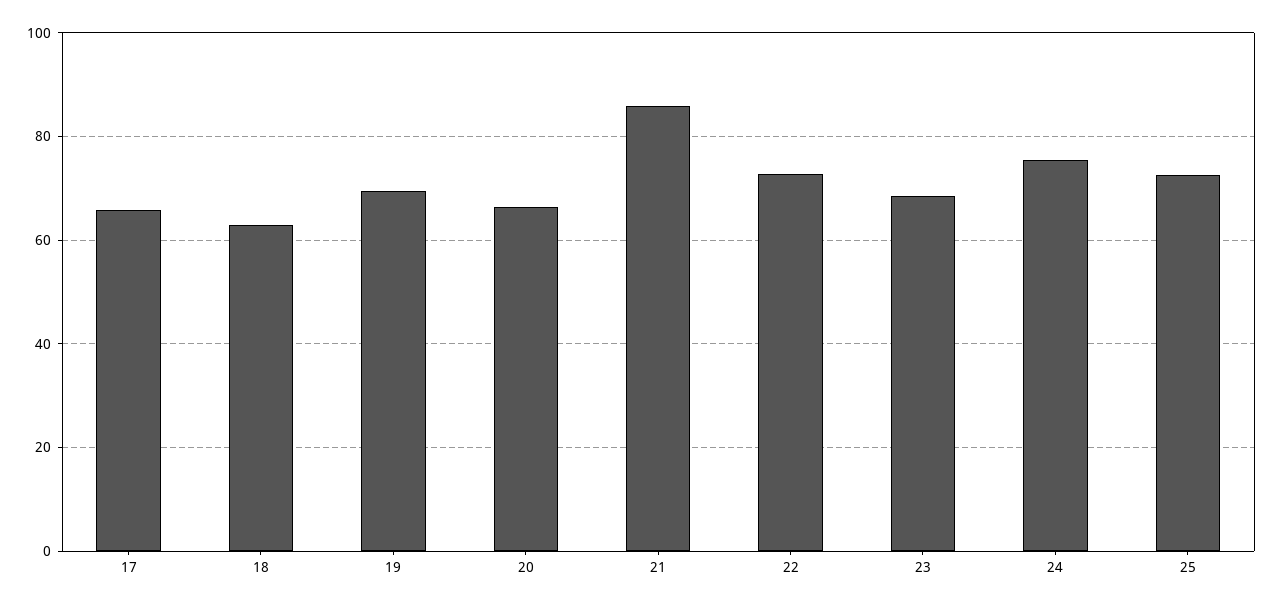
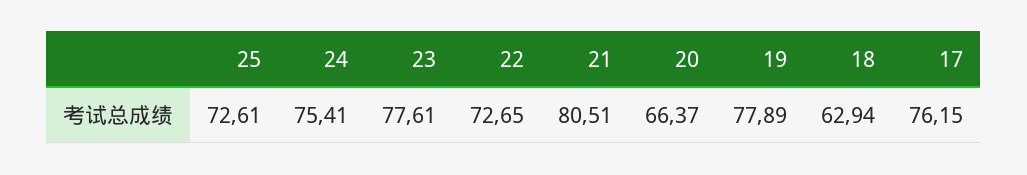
  {
-   "17": 66,
+   "17": 76.15,
    "18": 62.94,
-   "19": 70,
+   "19": 77.89,
    "20": 66.37,
-   "21": 86,
+   "21": 80.51,
    "22": 72.65,
-   "23": 68,
+   "23": 77.61,
    "24": 75.41,
    "25": 72.61
  }

